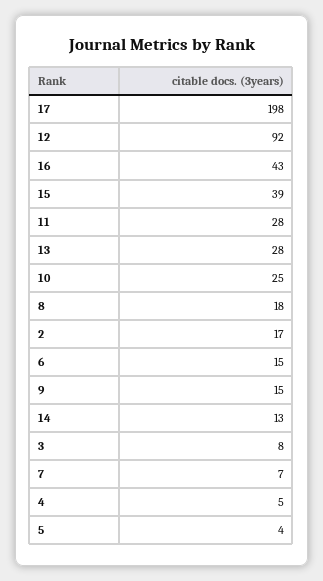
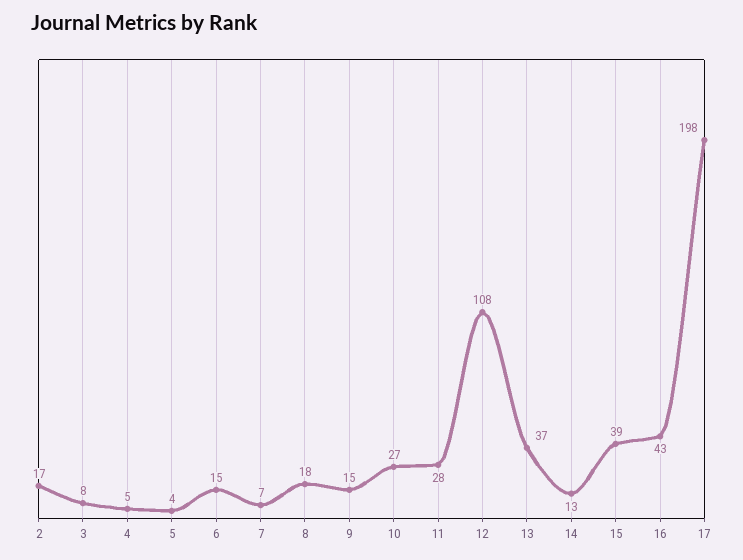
  {
    "17": 198,
-   "12": 92,
+   "12": 108,
    "16": 43,
    "15": 39,
    "11": 28,
-   "13": 28,
+   "13": 37,
-   "10": 25,
+   "10": 27,
    "8": 18,
    "2": 17,
    "6": 15,
    "9": 15,
    "14": 13,
    "3": 8,
    "7": 7,
    "4": 5,
    "5": 4
  }

